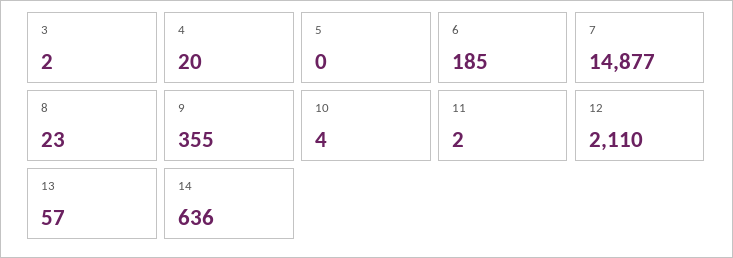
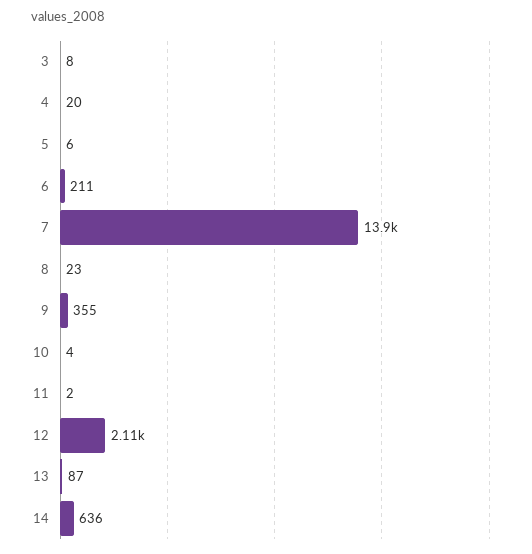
  {
-   "3": 2,
+   "3": 8,
    "4": 20,
-   "5": 0,
+   "5": 6,
-   "6": 185,
+   "6": 211,
-   "7": 14877,
+   "7": 13900,
    "8": 23,
    "9": 355,
    "10": 4,
    "11": 2,
    "12": 2110,
-   "13": 57,
+   "13": 87,
    "14": 636
  }

